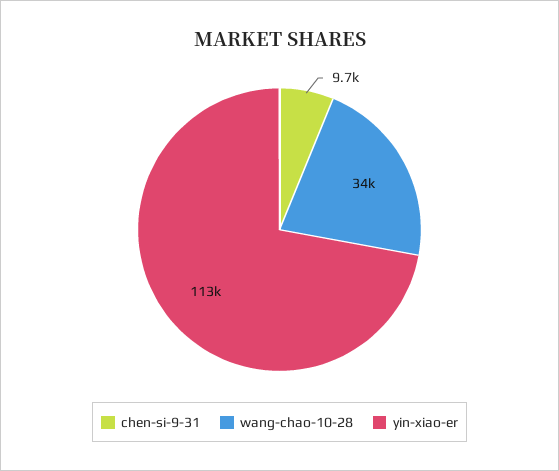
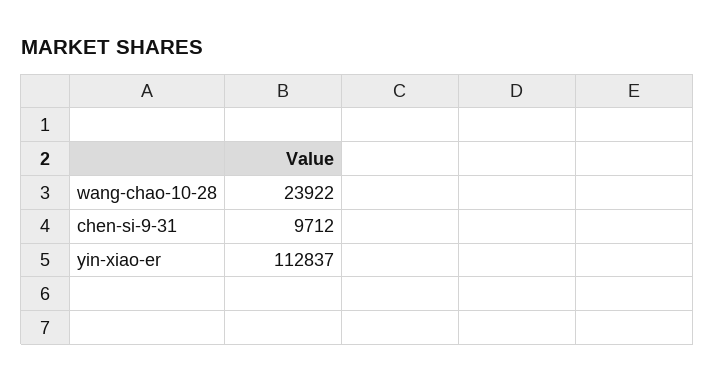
  {
    "chen-si-9-31": 9712,
-   "wang-chao-10-28": 34000,
+   "wang-chao-10-28": 23922,
    "yin-xiao-er": 112837
  }

